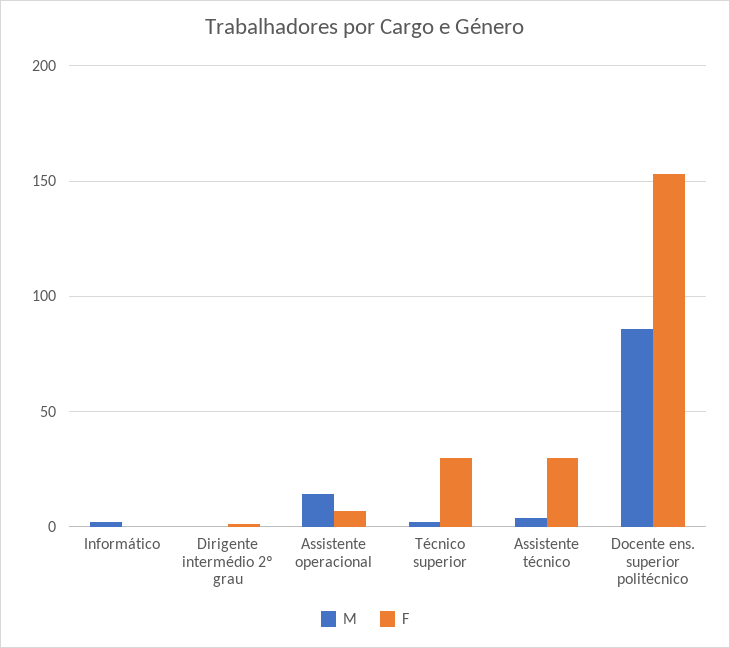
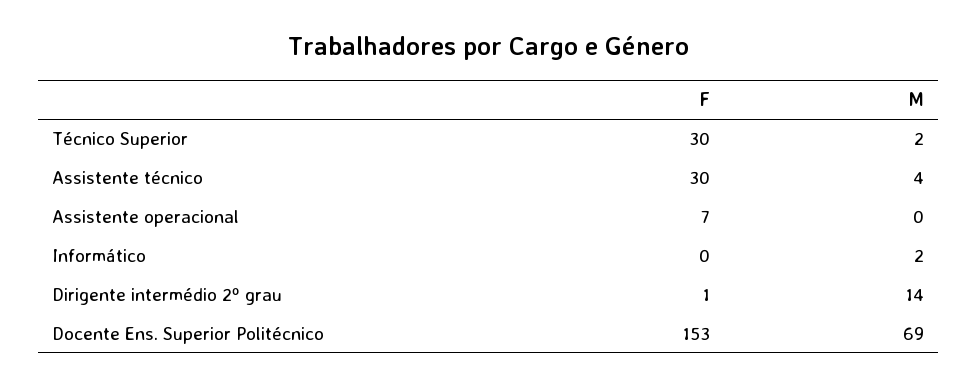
  {
    "M": {
      "Informático": 2,
-     "Dirigente intermédio 2º grau": 0,
+     "Dirigente intermédio 2º grau": 14,
-     "Assistente operacional": 15,
+     "Assistente operacional": 0,
      "Técnico superior": 2,
      "Assistente técnico": 4,
-     "Docente ens. superior politécnico": 85
+     "Docente ens. superior politécnico": 69
    },
    "F": {
      "Informático": 0,
      "Dirigente intermédio 2º grau": 1,
      "Assistente operacional": 7,
      "Técnico superior": 30,
      "Assistente técnico": 30,
      "Docente ens. superior politécnico": 153
    }
  }

